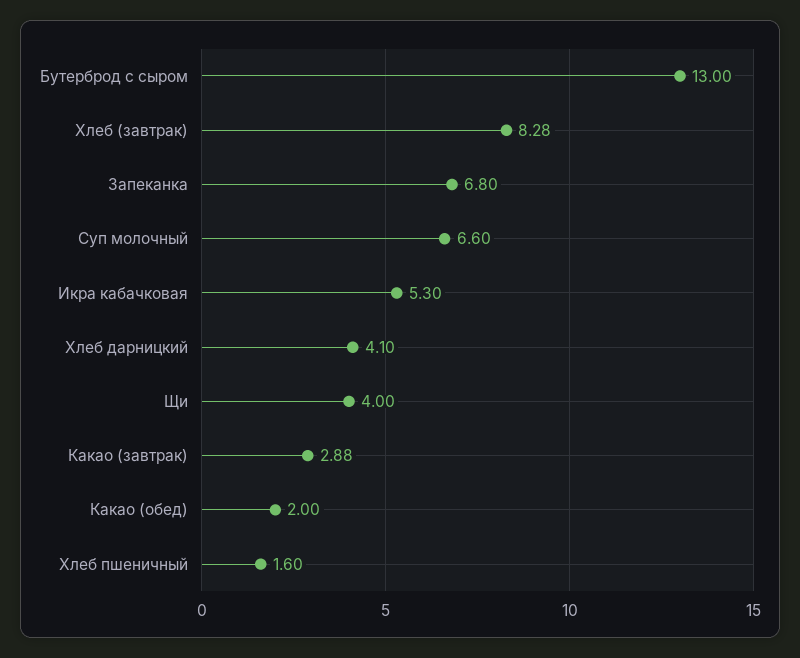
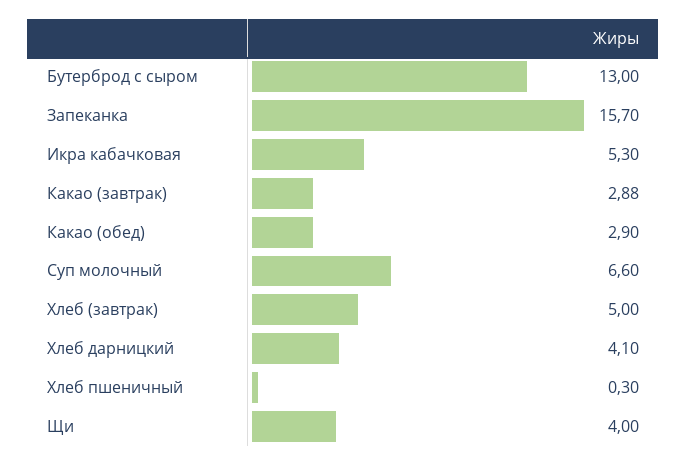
  {
    "Бутерброд с сыром": 13,
-   "Хлеб (завтрак)": 8.28,
+   "Хлеб (завтрак)": 5,
-   "Запеканка": 6.8,
+   "Запеканка": 15.7,
    "Суп молочный": 6.6,
    "Икра кабачковая": 5.3,
    "Хлеб дарницкий": 4.1,
    "Щи": 4,
    "Какао (завтрак)": 2.88,
-   "Какао (обед)": 2,
+   "Какао (обед)": 2.9,
-   "Хлеб пшеничный": 1.6
+   "Хлеб пшеничный": 0.3
  }

